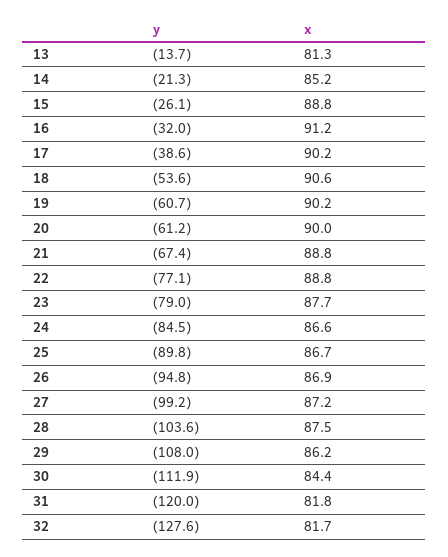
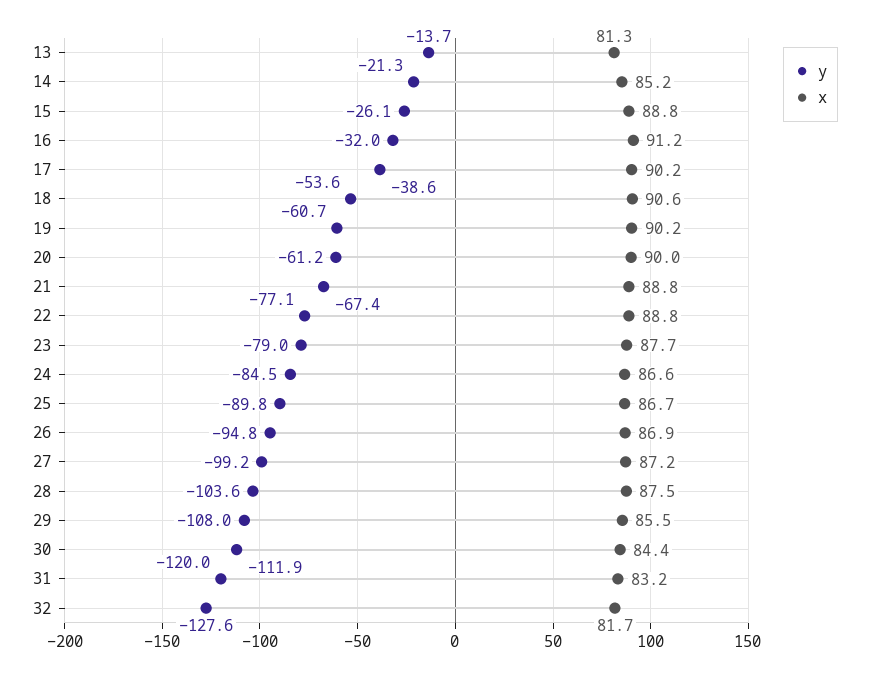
  {
    "y": {
      "13": -13.7,
      "14": -21.3,
      "15": -26.1,
      "16": -32,
      "17": -38.6,
      "18": -53.6,
      "19": -60.7,
      "20": -61.2,
      "21": -67.4,
      "22": -77.1,
      "23": -79,
      "24": -84.5,
      "25": -89.8,
      "26": -94.8,
      "27": -99.2,
      "28": -103.6,
      "29": -108,
      "30": -111.9,
      "31": -120,
      "32": -127.6
    },
    "x": {
      "13": 81.3,
      "14": 85.2,
      "15": 88.8,
      "16": 91.2,
      "17": 90.2,
      "18": 90.6,
      "19": 90.2,
      "20": 90,
      "21": 88.8,
      "22": 88.8,
      "23": 87.7,
      "24": 86.6,
      "25": 86.7,
      "26": 86.9,
      "27": 87.2,
      "28": 87.5,
-     "29": 86.2,
+     "29": 85.5,
      "30": 84.4,
-     "31": 81.8,
+     "31": 83.2,
      "32": 81.7
    }
  }

